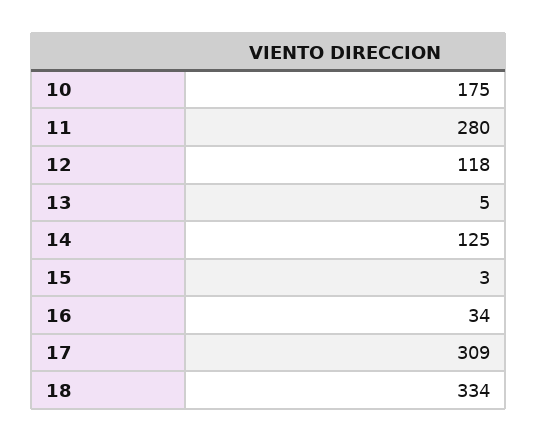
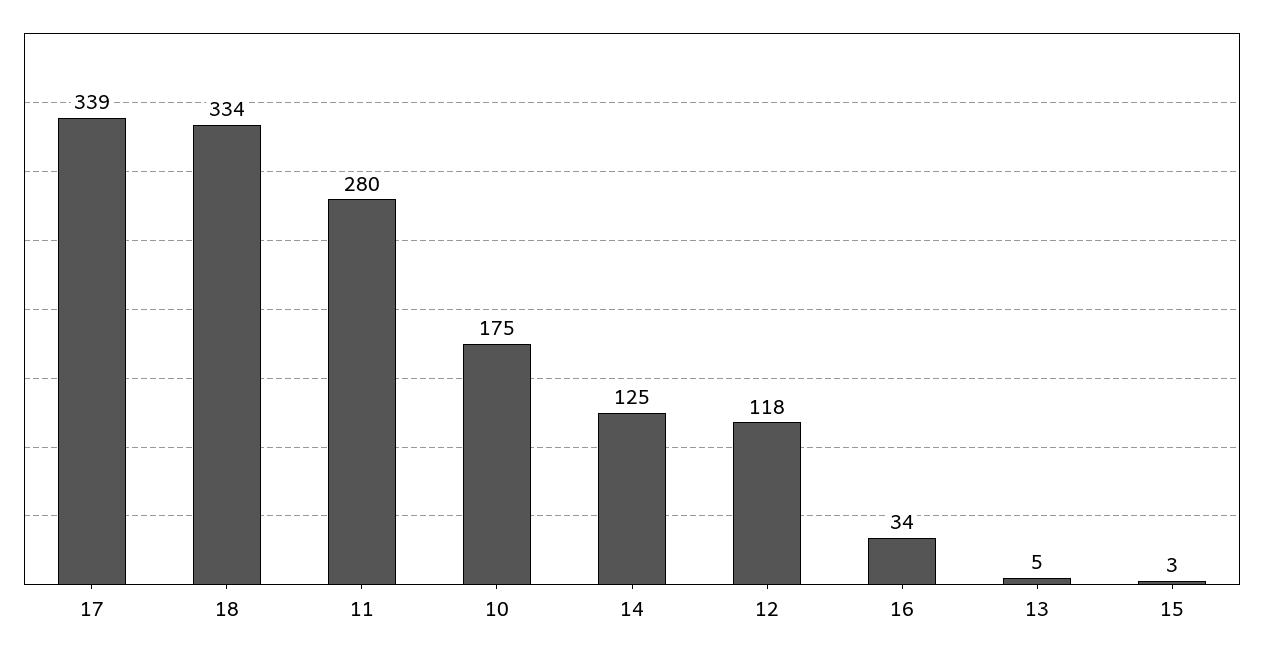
  {
    "10": 175,
    "11": 280,
    "12": 118,
    "13": 5,
    "14": 125,
    "15": 3,
    "16": 34,
-   "17": 309,
+   "17": 339,
    "18": 334
  }

